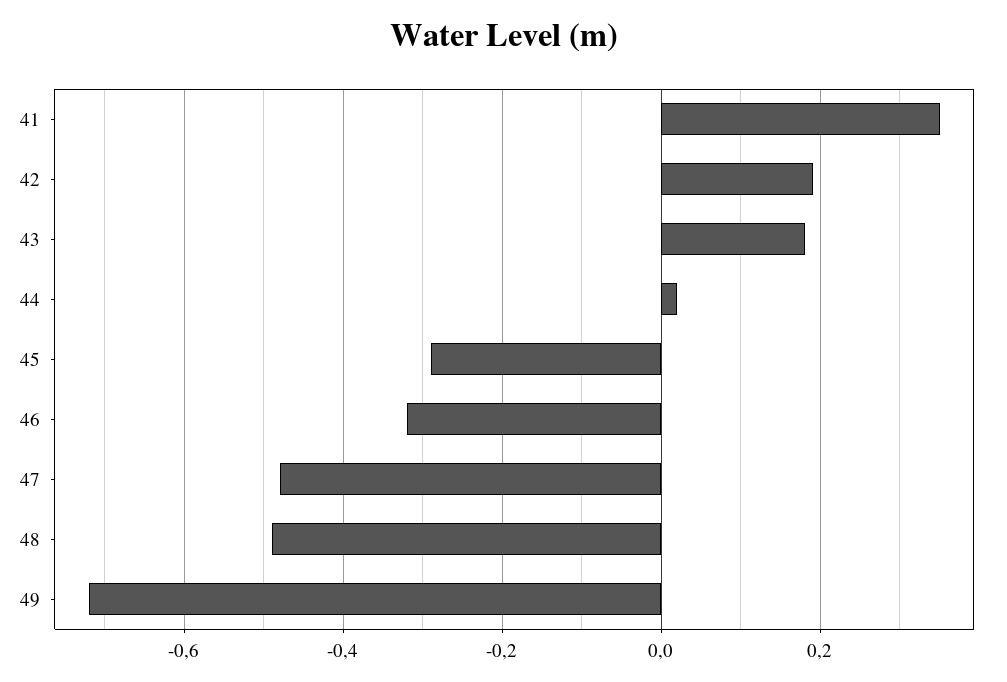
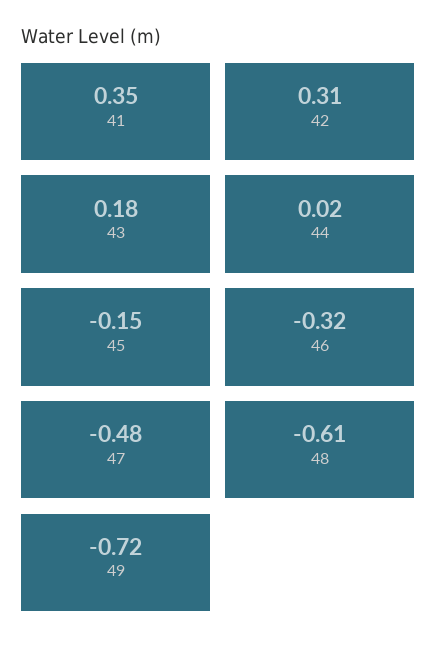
  {
    "41": 0.35,
-   "42": 0.2,
+   "42": 0.31,
    "43": 0.18,
    "44": 0.02,
-   "45": -0.3,
+   "45": -0.15,
    "46": -0.32,
    "47": -0.48,
-   "48": -0.5,
+   "48": -0.61,
    "49": -0.72
  }

